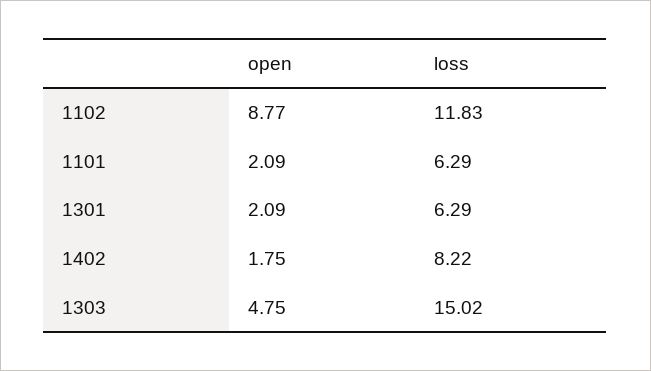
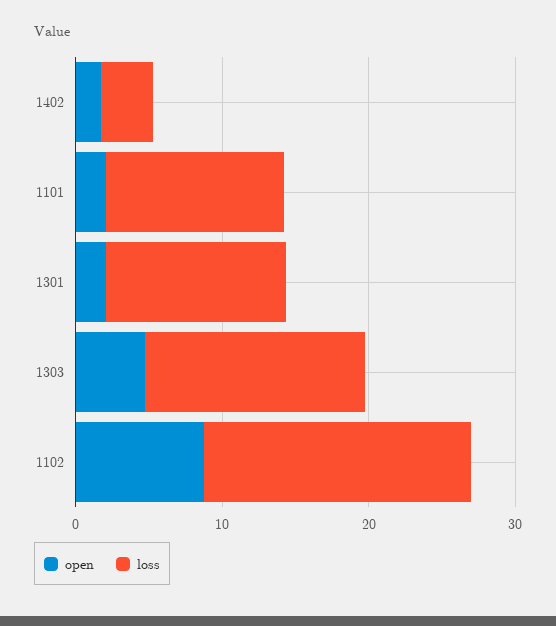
  {
    "open": {
      "1102": 8.77,
      "1101": 2.09,
      "1301": 2.09,
      "1402": 1.75,
      "1303": 4.75
    },
    "loss": {
-     "1102": 11.83,
+     "1102": 18,
-     "1101": 6.29,
+     "1101": 12,
-     "1301": 6.29,
+     "1301": 12,
-     "1402": 8.22,
+     "1402": 4,
      "1303": 15.02
    }
  }

